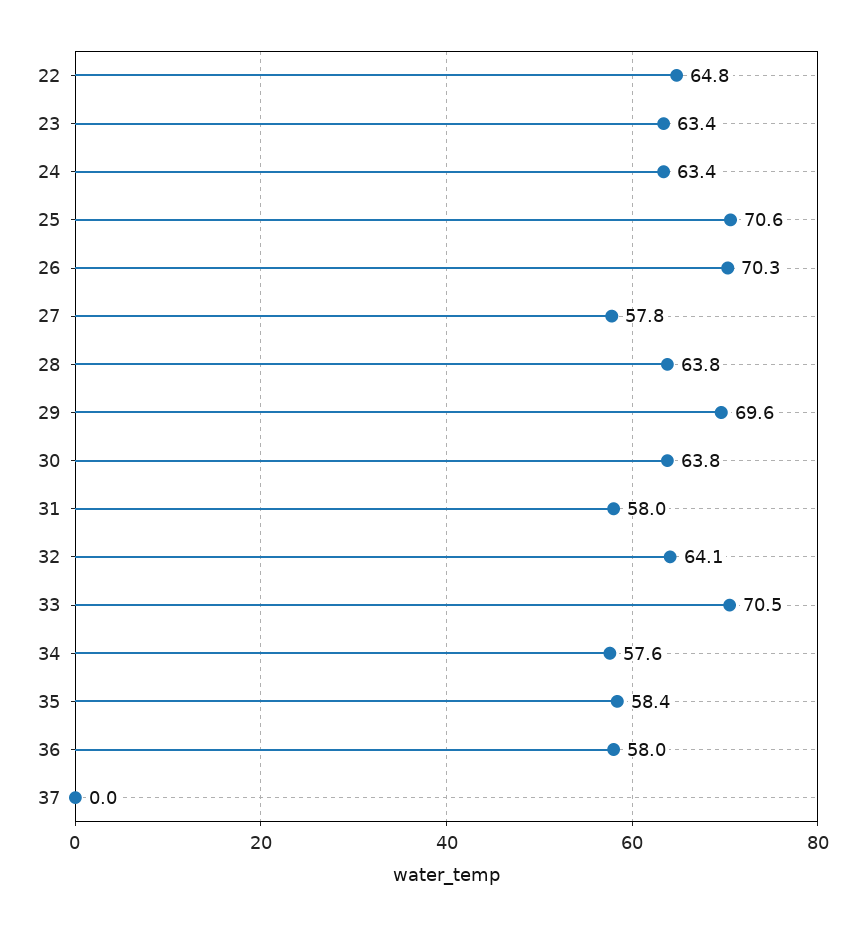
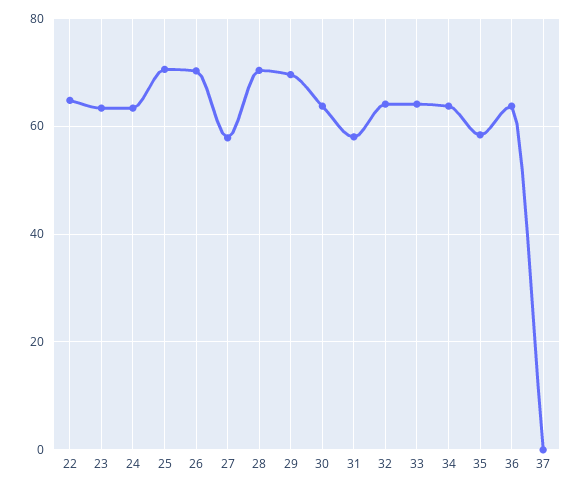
  {
    "22": 64.8,
    "23": 63.4,
    "24": 63.4,
    "25": 70.6,
    "26": 70.3,
    "27": 57.8,
-   "28": 63.8,
+   "28": 70,
    "29": 69.6,
    "30": 63.8,
    "31": 58,
    "32": 64.1,
-   "33": 70.5,
+   "33": 64,
-   "34": 57.6,
+   "34": 64,
    "35": 58.4,
-   "36": 58,
+   "36": 64,
    "37": 0
  }

